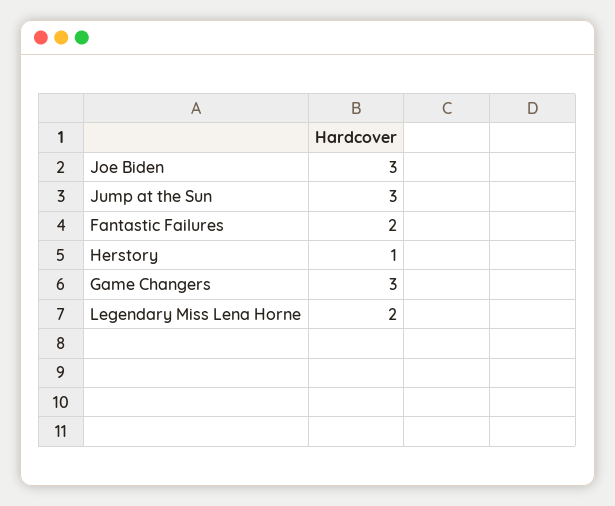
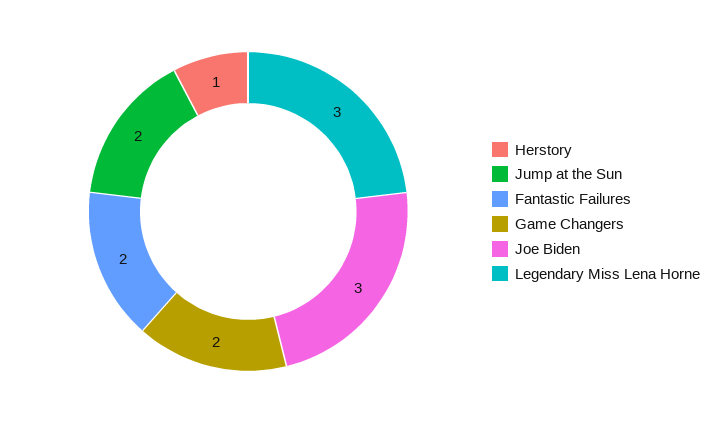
  {
    "Joe Biden": 3,
-   "Jump at the Sun": 3,
+   "Jump at the Sun": 2,
    "Fantastic Failures": 2,
    "Herstory": 1,
-   "Game Changers": 3,
+   "Game Changers": 2,
-   "Legendary Miss Lena Horne": 2
+   "Legendary Miss Lena Horne": 3
  }

